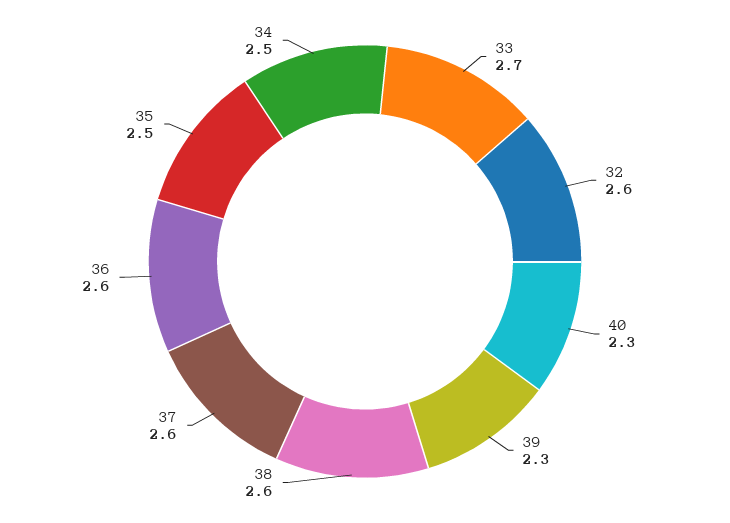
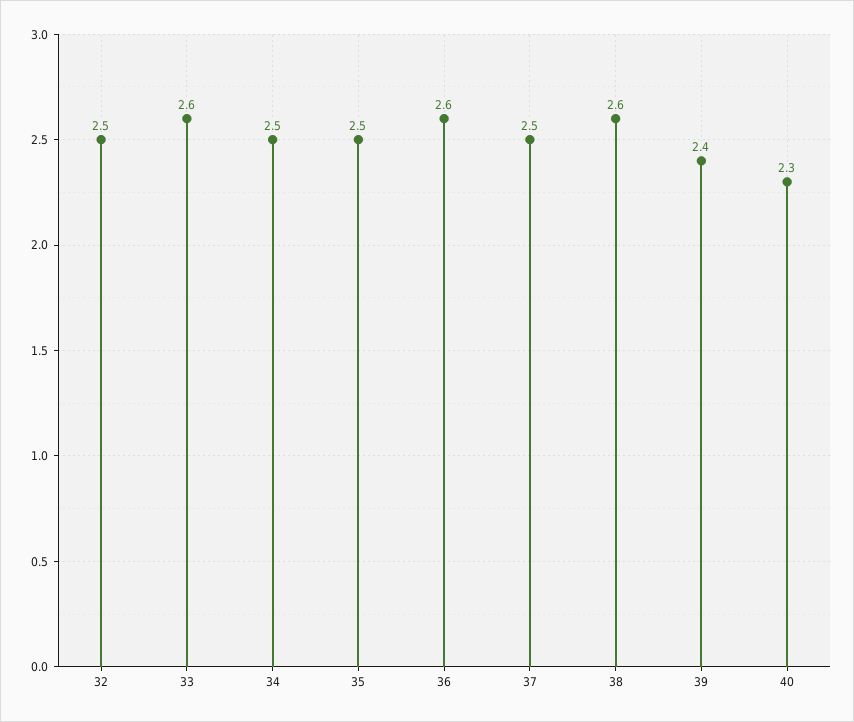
  {
-   "33": 2.7,
+   "33": 2.6,
-   "32": 2.6,
+   "32": 2.5,
    "40": 2.3,
-   "39": 2.3,
+   "39": 2.4,
    "38": 2.6,
-   "37": 2.6,
+   "37": 2.5,
    "36": 2.6,
    "35": 2.5,
    "34": 2.5
  }

